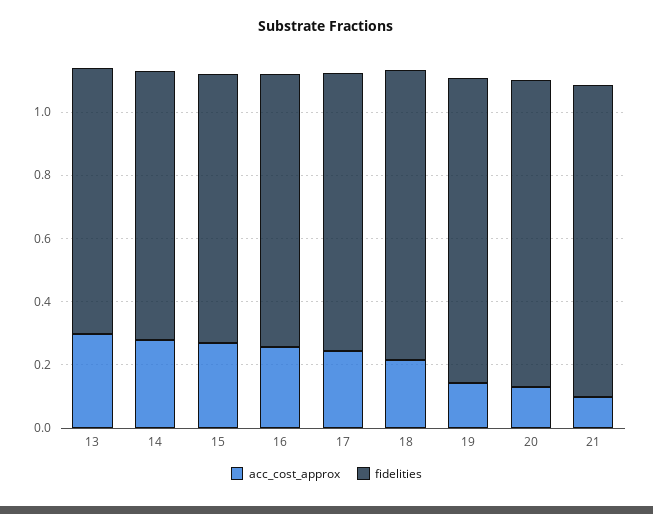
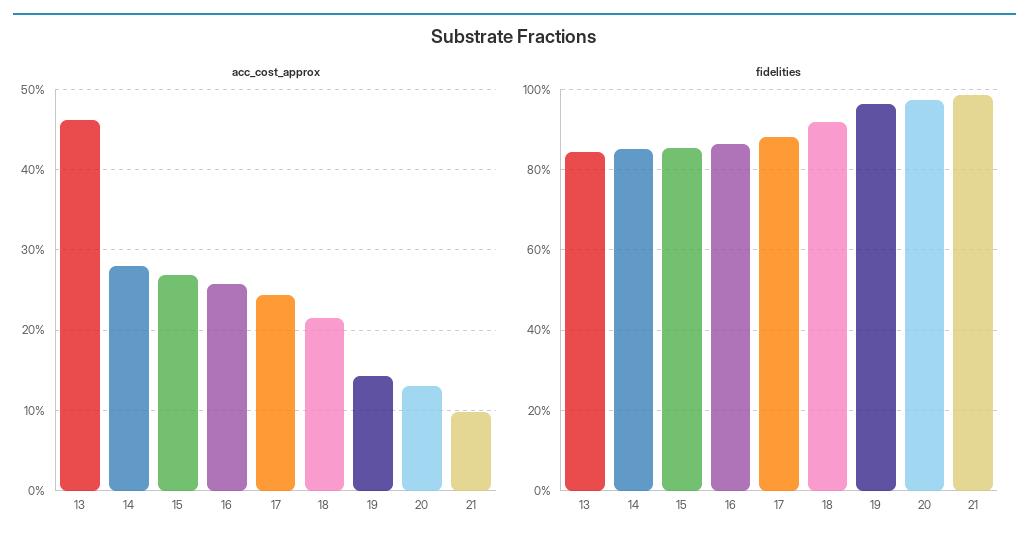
  {
    "acc_cost_approx": {
-     "13": 0.3,
+     "13": 0.46,
      "14": 0.28,
      "15": 0.27,
      "16": 0.26,
      "17": 0.24,
      "18": 0.21,
      "19": 0.14,
      "20": 0.13,
      "21": 0.1
    },
    "fidelities": {
      "13": 0.84,
      "14": 0.86,
      "15": 0.86,
      "16": 0.86,
      "17": 0.88,
      "18": 0.92,
      "19": 0.96,
      "20": 0.98,
      "21": 0.98
    }
  }

